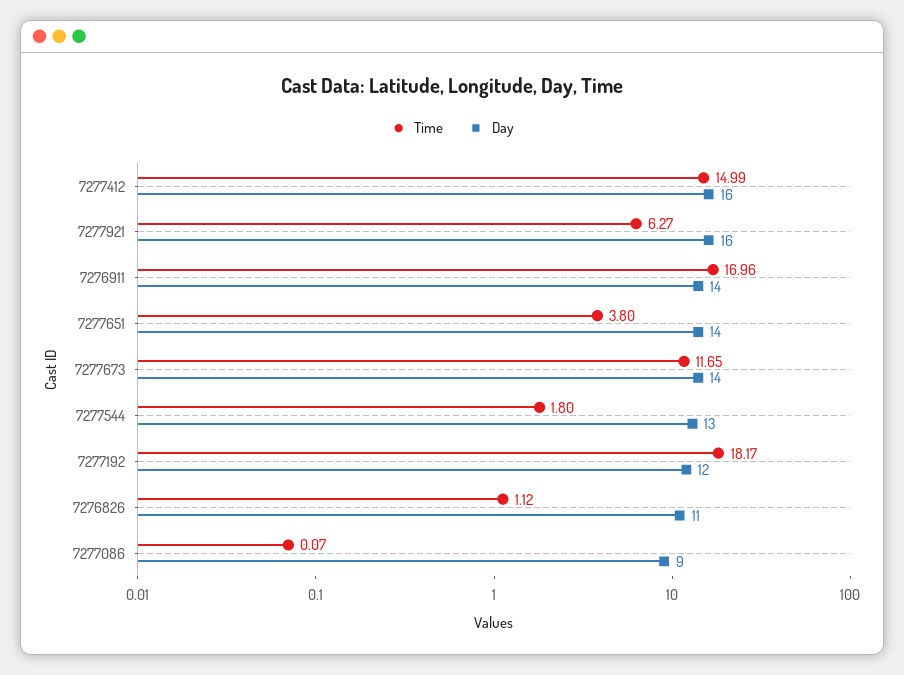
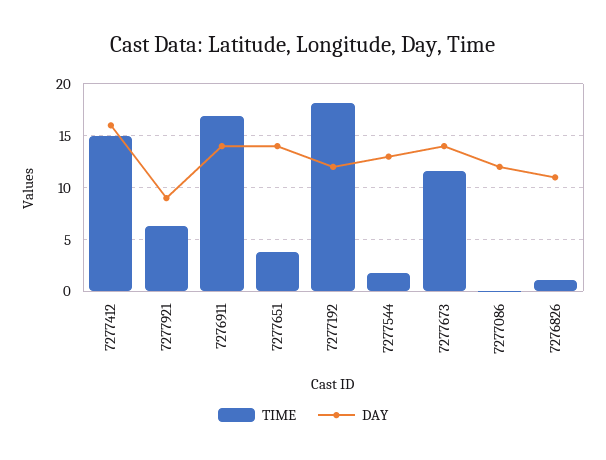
  {
    "Time": {
      "7277412": 14.99,
      "7277921": 6.27,
      "7276911": 16.96,
      "7277651": 3.8,
      "7277673": 11.65,
      "7277544": 1.8,
      "7277192": 18.17,
      "7276826": 1.12,
      "7277086": 0.07
    },
    "Day": {
      "7277412": 16,
-     "7277921": 16,
+     "7277921": 9,
      "7276911": 14,
      "7277651": 14,
      "7277673": 14,
      "7277544": 13,
      "7277192": 12,
      "7276826": 11,
-     "7277086": 9
+     "7277086": 12
    }
  }

